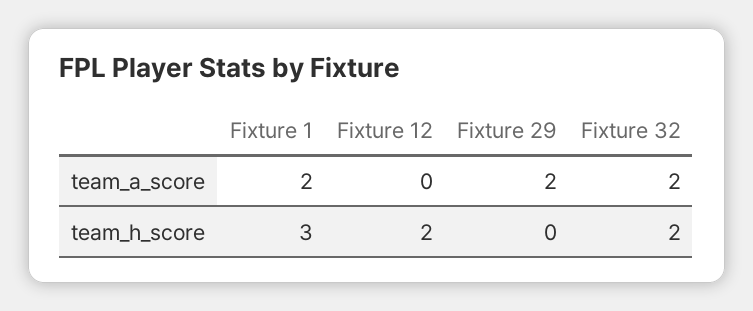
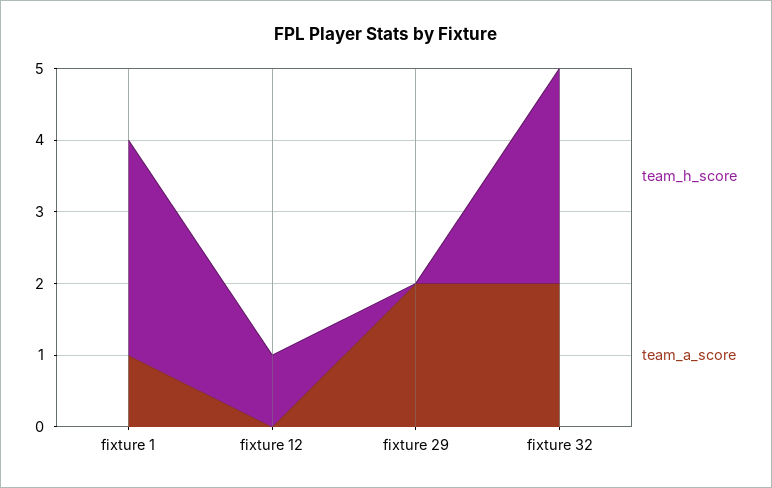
  {
    "team_a_score": {
-     "Fixture 1": 2,
+     "Fixture 1": 1,
      "Fixture 12": 0,
      "Fixture 29": 2,
      "Fixture 32": 2
    },
    "team_h_score": {
      "Fixture 1": 3,
-     "Fixture 12": 2,
+     "Fixture 12": 1,
      "Fixture 29": 0,
-     "Fixture 32": 2
+     "Fixture 32": 3
    }
  }

